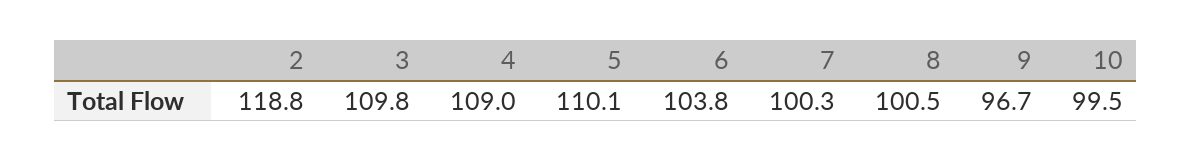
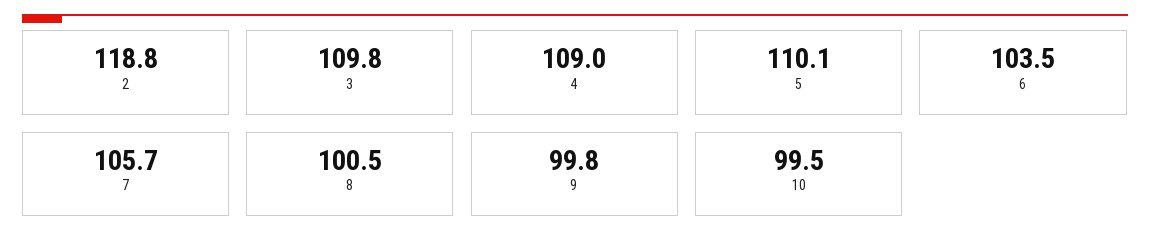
  {
    "2": 118.8,
    "3": 109.8,
    "4": 109,
    "5": 110.1,
-   "6": 103.8,
+   "6": 103.5,
-   "7": 100.3,
+   "7": 105.7,
    "8": 100.5,
-   "9": 96.7,
+   "9": 99.8,
    "10": 99.5
  }

